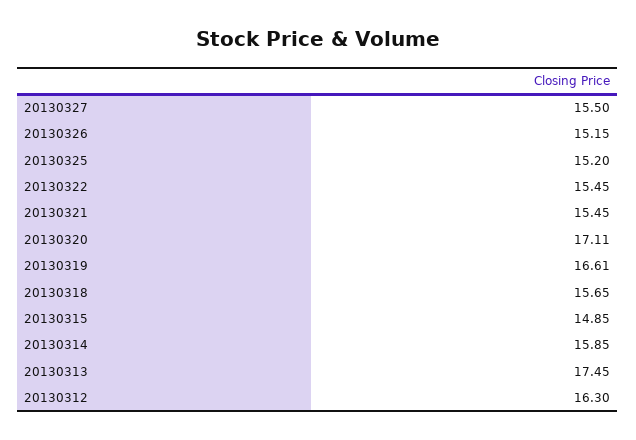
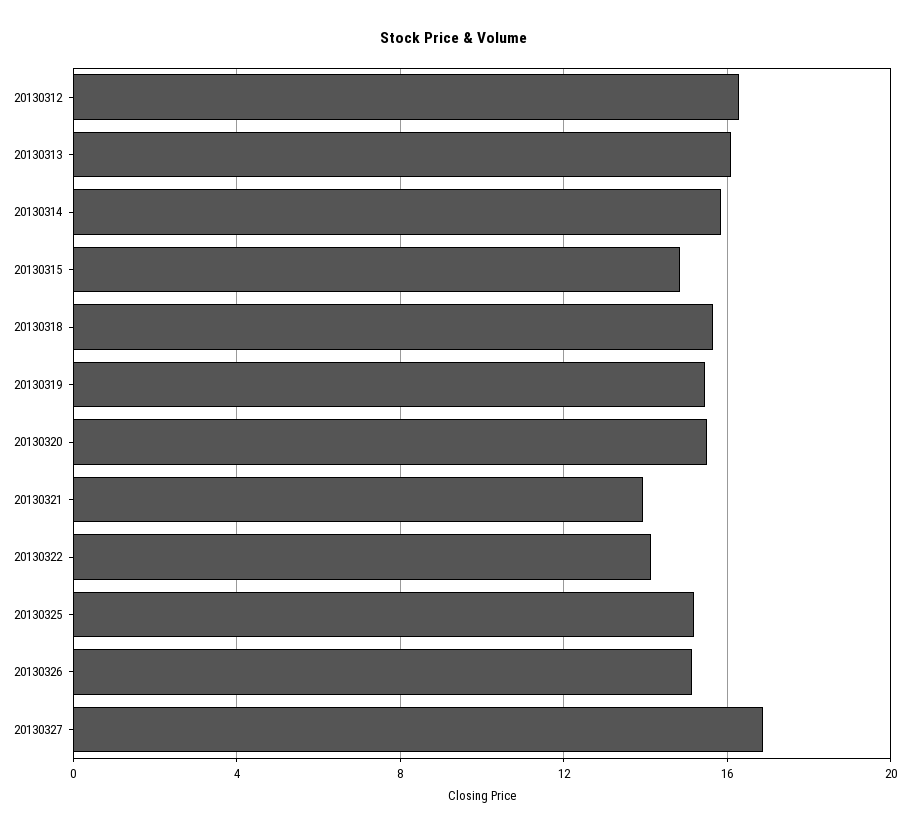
  {
-   "20130327": 15.5,
+   "20130327": 17,
    "20130326": 15.15,
    "20130325": 15.2,
-   "20130322": 15.45,
+   "20130322": 14,
-   "20130321": 15.45,
+   "20130321": 14,
-   "20130320": 17.11,
+   "20130320": 15.5,
-   "20130319": 16.61,
+   "20130319": 15.5,
    "20130318": 15.65,
    "20130315": 14.85,
    "20130314": 15.85,
-   "20130313": 17.45,
+   "20130313": 16,
    "20130312": 16.3
  }

